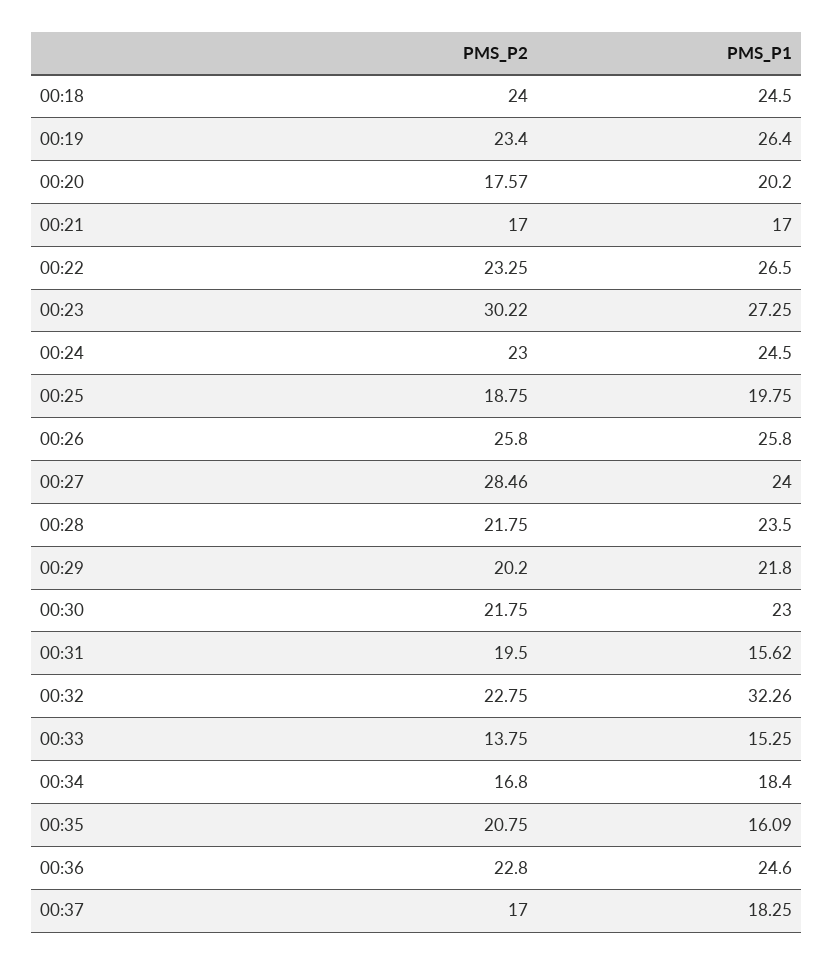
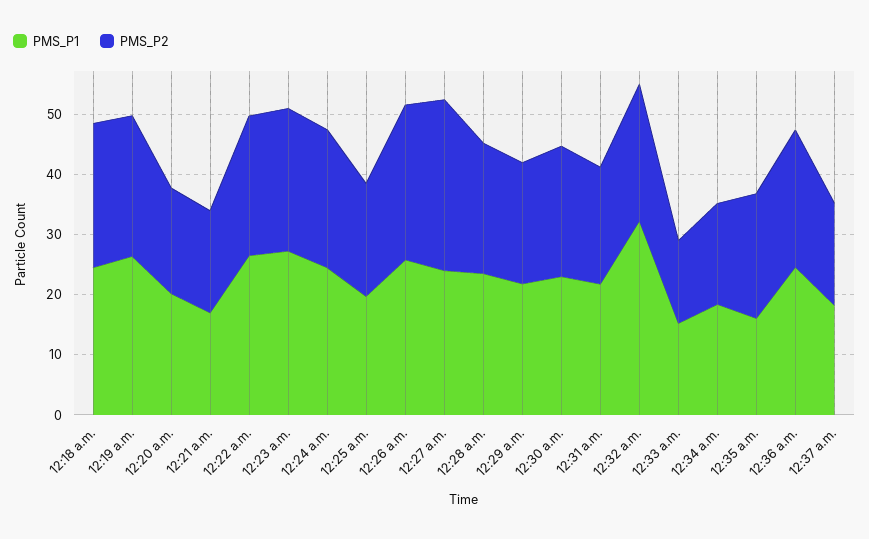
  {
    "PMS_P2": {
      "00:18": 24,
      "00:19": 23.4,
      "00:20": 17.57,
      "00:21": 17,
      "00:22": 23.25,
-     "00:23": 30.22,
+     "00:23": 24,
      "00:24": 23,
      "00:25": 18.75,
      "00:26": 25.8,
      "00:27": 28.46,
      "00:28": 21.75,
      "00:29": 20.2,
      "00:30": 21.75,
      "00:31": 19.5,
      "00:32": 22.75,
      "00:33": 13.75,
      "00:34": 16.8,
      "00:35": 20.75,
      "00:36": 22.8,
      "00:37": 17
    },
    "PMS_P1": {
      "00:18": 24.5,
      "00:19": 26.4,
      "00:20": 20.2,
      "00:21": 17,
      "00:22": 26.5,
      "00:23": 27.25,
      "00:24": 24.5,
      "00:25": 19.75,
      "00:26": 25.8,
      "00:27": 24,
      "00:28": 23.5,
      "00:29": 21.8,
      "00:30": 23,
-     "00:31": 15.62,
+     "00:31": 22,
      "00:32": 32.26,
      "00:33": 15.25,
      "00:34": 18.4,
      "00:35": 16.09,
      "00:36": 24.6,
      "00:37": 18.25
    }
  }

